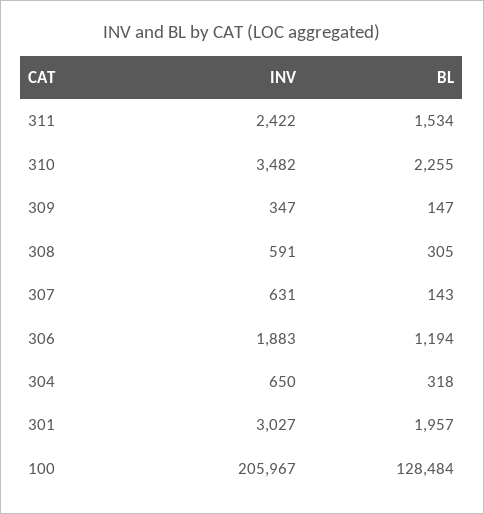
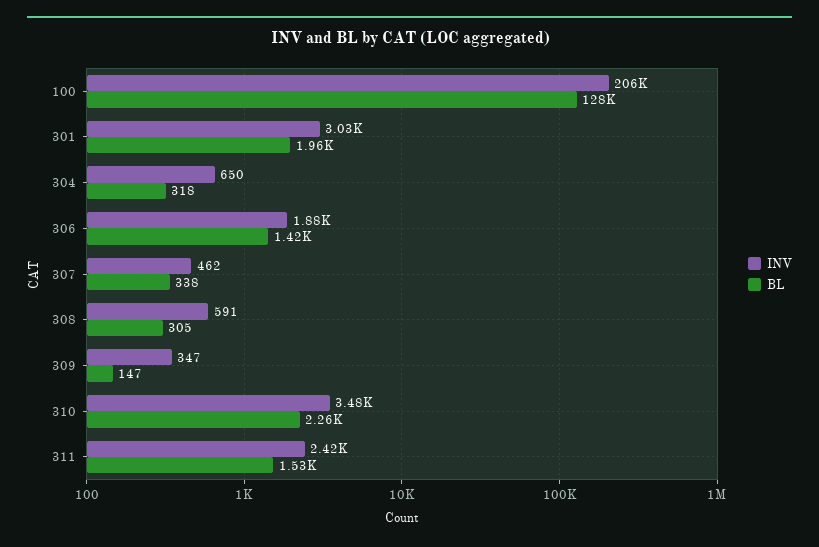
  {
    "INV": {
      "311": 2422,
      "310": 3482,
      "309": 347,
      "308": 591,
-     "307": 631,
+     "307": 462,
      "306": 1883,
      "304": 650,
      "301": 3027,
      "100": 205967
    },
    "BL": {
      "311": 1534,
      "310": 2255,
      "309": 147,
      "308": 305,
-     "307": 143,
+     "307": 338,
-     "306": 1194,
+     "306": 1420,
      "304": 318,
      "301": 1957,
      "100": 128484
    }
  }

